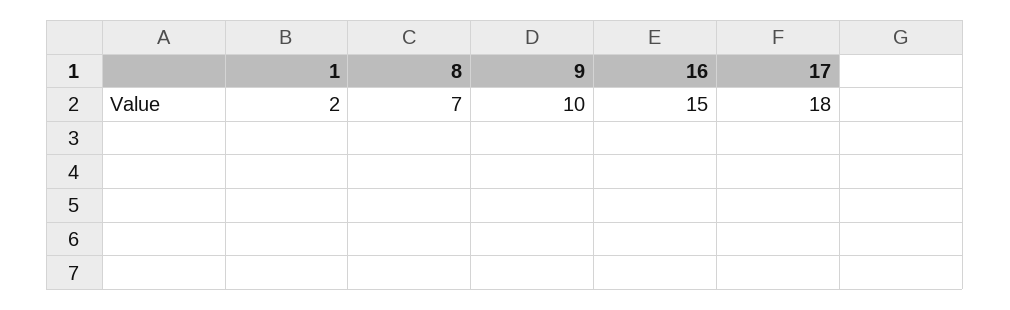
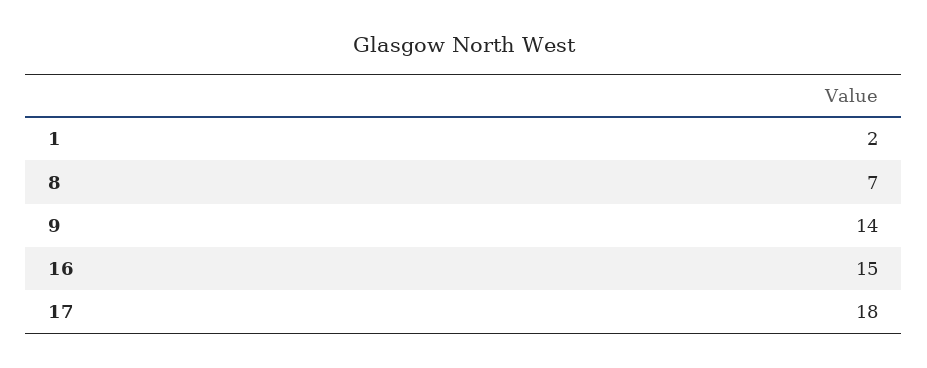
  {
    "1": 2,
    "8": 7,
-   "9": 10,
+   "9": 14,
    "16": 15,
    "17": 18
  }

